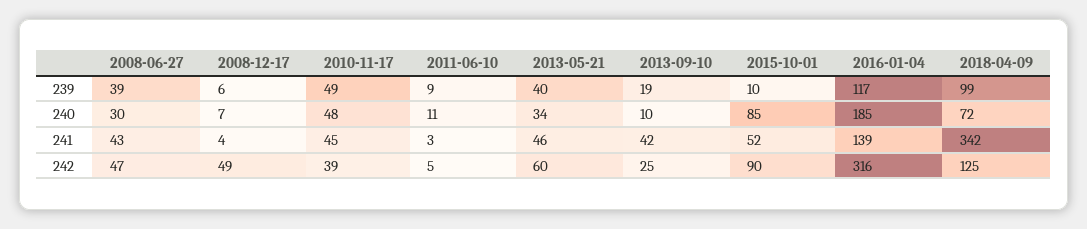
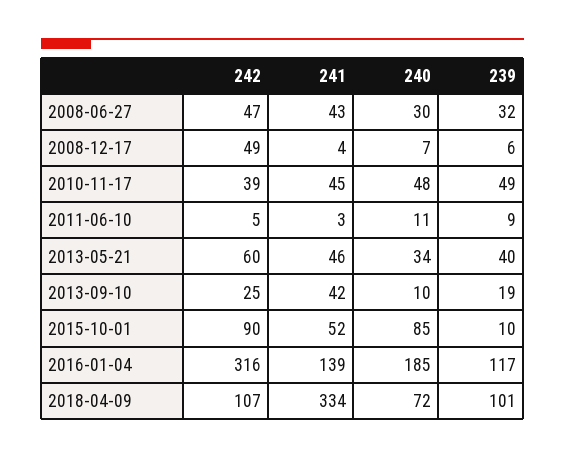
  {
    "2008-06-27": {
-     "239": 39,
+     "239": 32,
      "240": 30,
      "241": 43,
      "242": 47
    },
    "2008-12-17": {
      "239": 6,
      "240": 7,
      "241": 4,
      "242": 49
    },
    "2010-11-17": {
      "239": 49,
      "240": 48,
      "241": 45,
      "242": 39
    },
    "2011-06-10": {
      "239": 9,
      "240": 11,
      "241": 3,
      "242": 5
    },
    "2013-05-21": {
      "239": 40,
      "240": 34,
      "241": 46,
      "242": 60
    },
    "2013-09-10": {
      "239": 19,
      "240": 10,
      "241": 42,
      "242": 25
    },
    "2015-10-01": {
      "239": 10,
      "240": 85,
      "241": 52,
      "242": 90
    },
    "2016-01-04": {
      "239": 117,
      "240": 185,
      "241": 139,
      "242": 316
    },
    "2018-04-09": {
-     "239": 99,
+     "239": 101,
      "240": 72,
-     "241": 342,
+     "241": 334,
-     "242": 125
+     "242": 107
    }
  }

